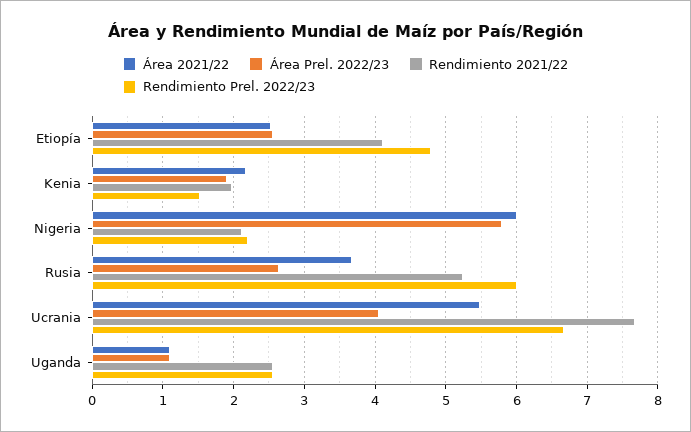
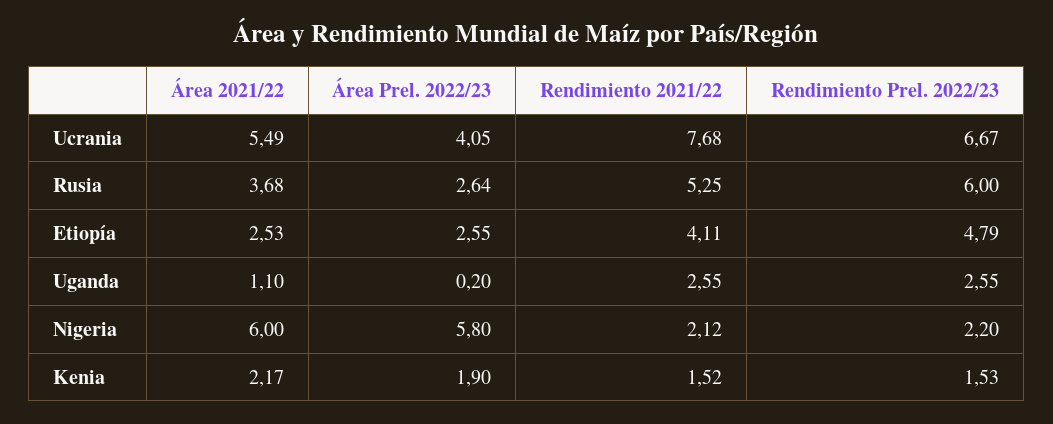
  {
    "Área 2021/22": {
      "Etiopía": 2.53,
      "Kenia": 2.17,
      "Nigeria": 6,
      "Rusia": 3.68,
      "Ucrania": 5.49,
      "Uganda": 1.1
    },
    "Área Prel. 2022/23": {
      "Etiopía": 2.55,
      "Kenia": 1.9,
      "Nigeria": 5.8,
      "Rusia": 2.64,
      "Ucrania": 4.05,
-     "Uganda": 1.1
+     "Uganda": 0.2
    },
    "Rendimiento 2021/22": {
      "Etiopía": 4.11,
-     "Kenia": 2,
+     "Kenia": 1.52,
      "Nigeria": 2.12,
      "Rusia": 5.25,
      "Ucrania": 7.68,
      "Uganda": 2.55
    },
    "Rendimiento Prel. 2022/23": {
      "Etiopía": 4.79,
      "Kenia": 1.53,
      "Nigeria": 2.2,
      "Rusia": 6,
      "Ucrania": 6.67,
      "Uganda": 2.55
    }
  }

